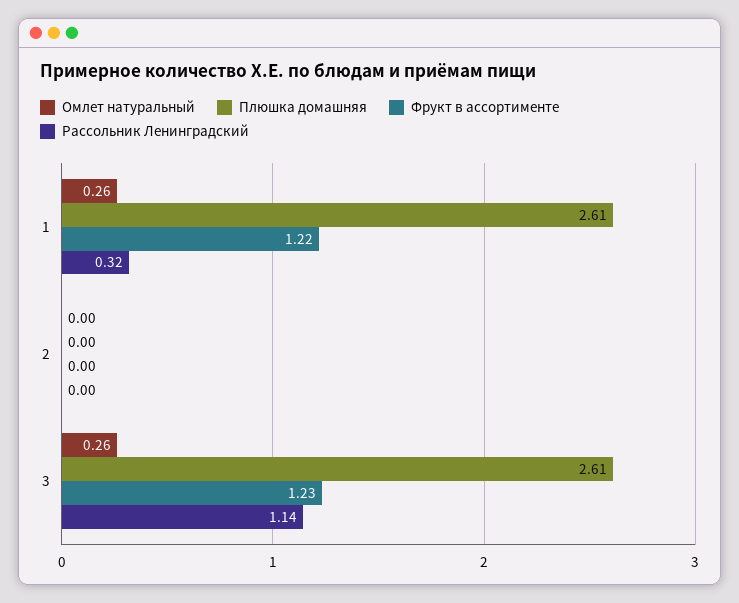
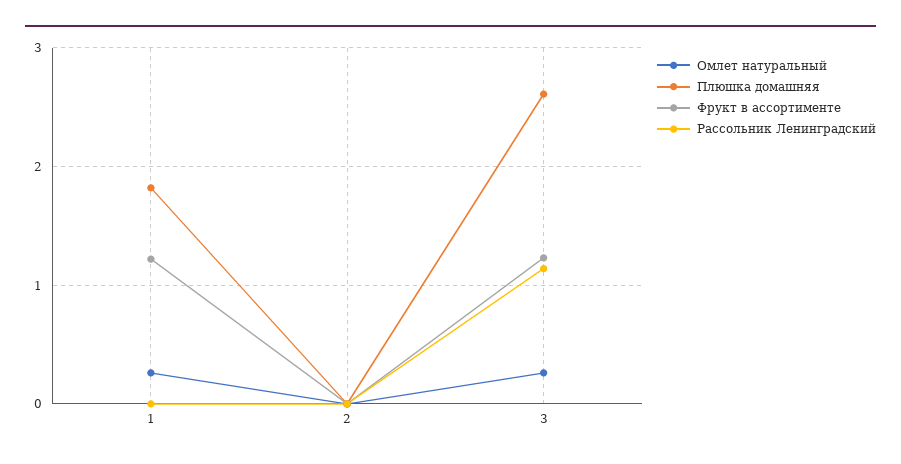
  {
    "Омлет натуральный": {
      "1": 0.26,
      "2": 0,
      "3": 0.26
    },
    "Плюшка домашняя": {
-     "1": 2.61,
+     "1": 1.8,
      "2": 0,
      "3": 2.61
    },
    "Фрукт в ассортименте": {
      "1": 1.22,
      "2": 0,
      "3": 1.23
    },
    "Рассольник Ленинградский": {
-     "1": 0.32,
+     "1": 0,
      "2": 0,
      "3": 1.14
    }
  }

